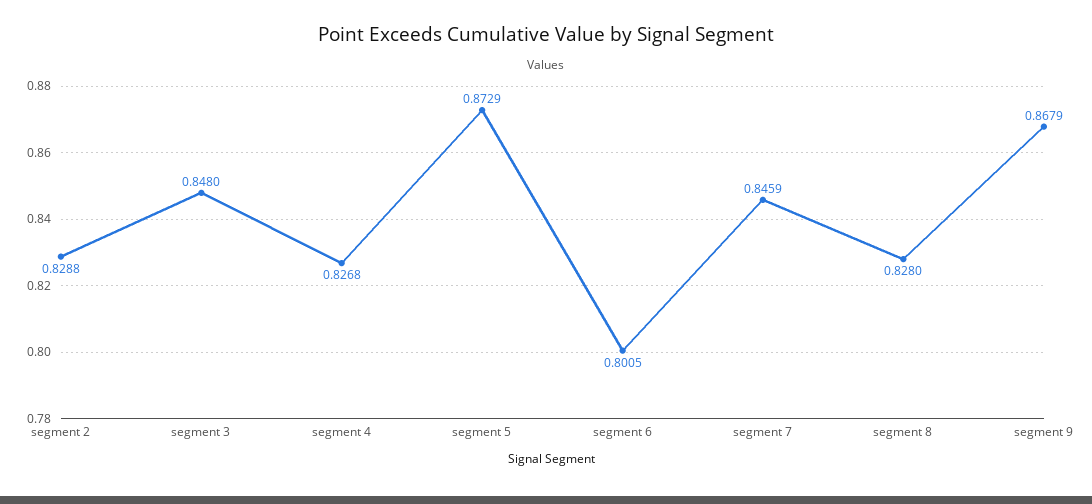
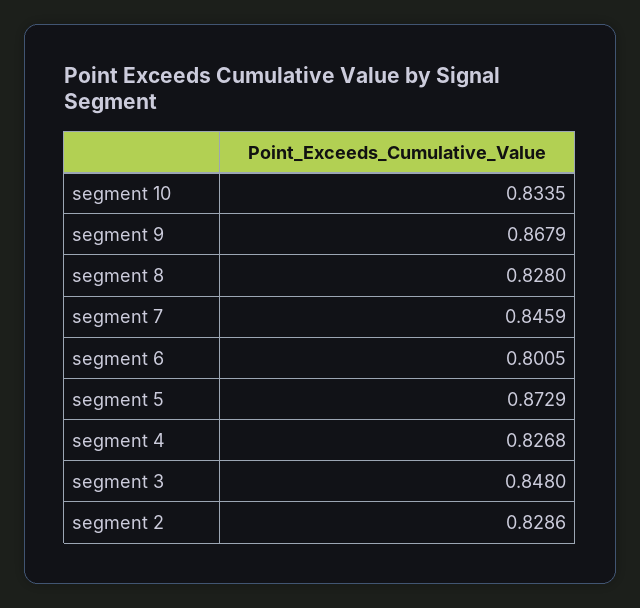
  {
-   "segment 2": 0.8288,
+   "segment 2": 0.8286,
    "segment 3": 0.848,
    "segment 4": 0.8268,
    "segment 5": 0.8729,
    "segment 6": 0.8005,
    "segment 7": 0.8459,
    "segment 8": 0.828,
-   "segment 9": 0.8679
+   "segment 9": 0.8679,
+   "segment 10": 0.8335
  }

